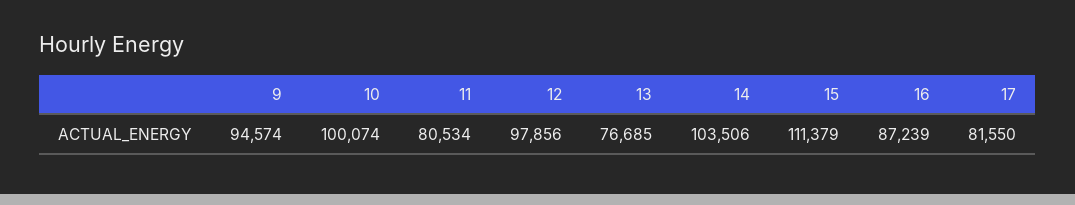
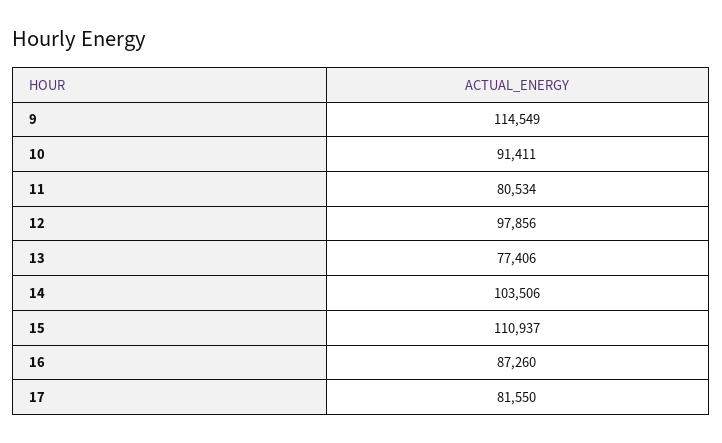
  {
-   "9": 94574,
+   "9": 114549,
-   "10": 100074,
+   "10": 91411,
    "11": 80534,
    "12": 97856,
-   "13": 76685,
+   "13": 77406,
    "14": 103506,
-   "15": 111379,
+   "15": 110937,
-   "16": 87239,
+   "16": 87260,
    "17": 81550
  }

